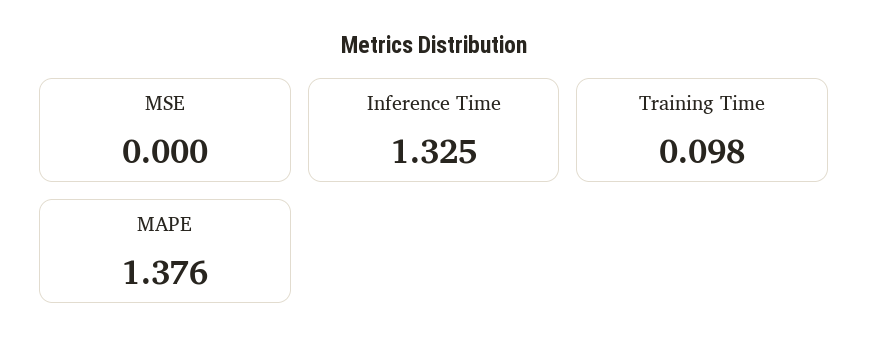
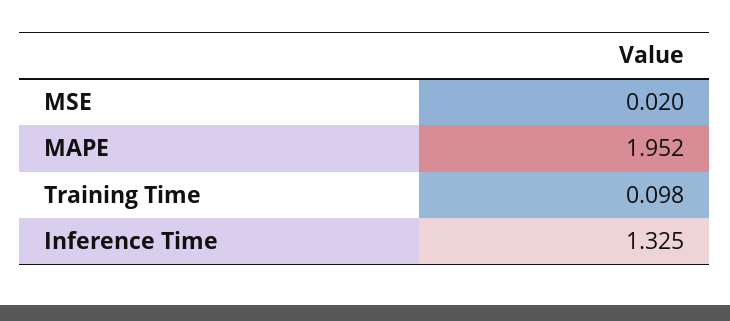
  {
-   "MSE": 0,
+   "MSE": 0.02,
    "Inference Time": 1.325,
    "Training Time": 0.098,
-   "MAPE": 1.376
+   "MAPE": 1.952
  }

